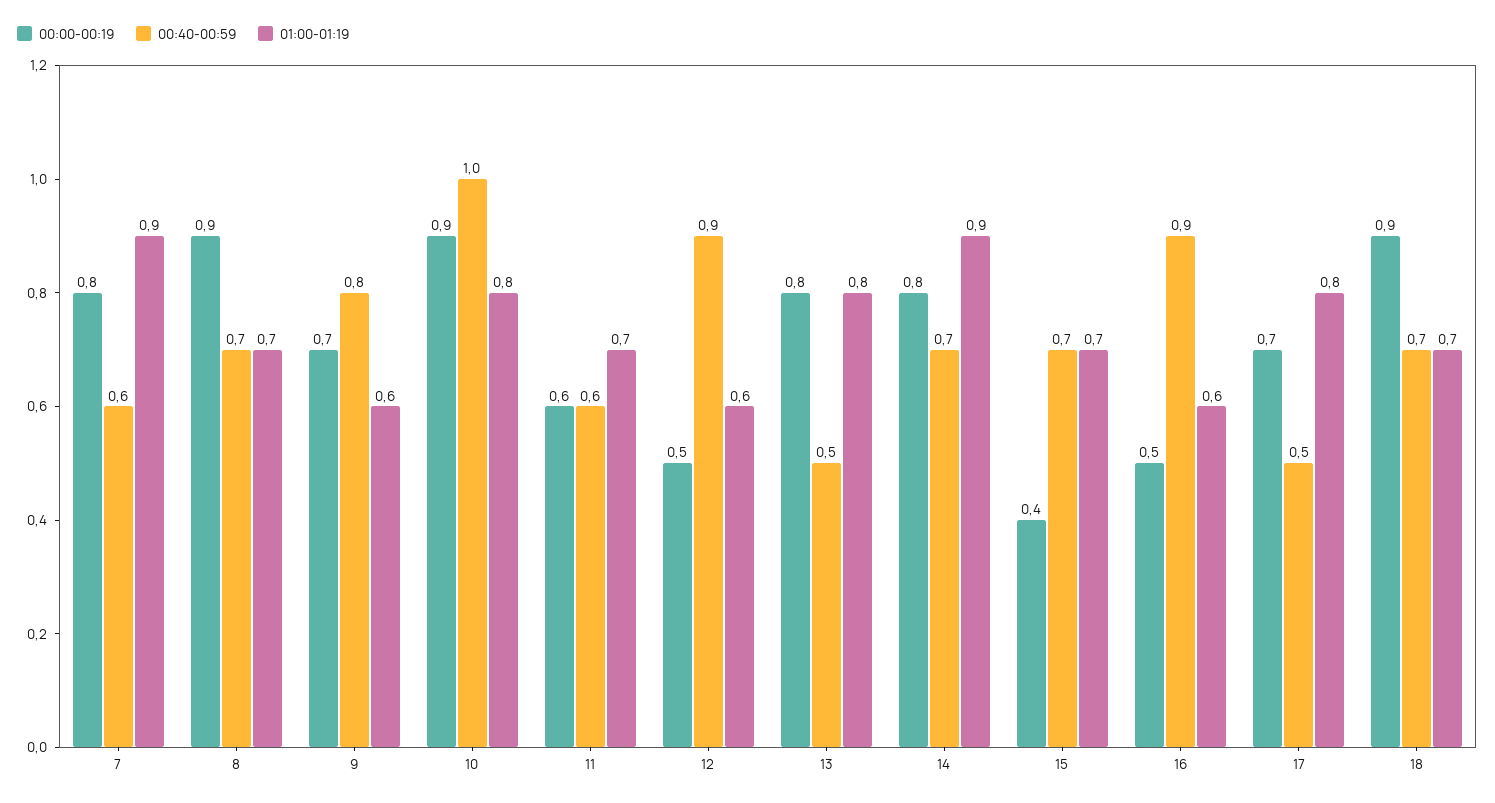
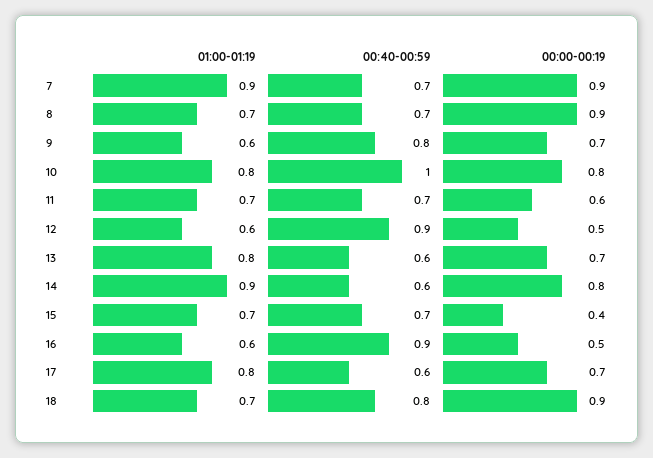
  {
    "00:00-00:19": {
-     "7": 0.8,
+     "7": 0.9,
      "8": 0.9,
      "9": 0.7,
-     "10": 0.9,
+     "10": 0.8,
      "11": 0.6,
      "12": 0.5,
-     "13": 0.8,
+     "13": 0.7,
      "14": 0.8,
      "15": 0.4,
      "16": 0.5,
      "17": 0.7,
      "18": 0.9
    },
    "00:40-00:59": {
-     "7": 0.6,
+     "7": 0.7,
      "8": 0.7,
      "9": 0.8,
      "10": 1,
-     "11": 0.6,
+     "11": 0.7,
      "12": 0.9,
-     "13": 0.5,
+     "13": 0.6,
-     "14": 0.7,
+     "14": 0.6,
      "15": 0.7,
      "16": 0.9,
-     "17": 0.5,
+     "17": 0.6,
-     "18": 0.7
+     "18": 0.8
    },
    "01:00-01:19": {
      "7": 0.9,
      "8": 0.7,
      "9": 0.6,
      "10": 0.8,
      "11": 0.7,
      "12": 0.6,
      "13": 0.8,
      "14": 0.9,
      "15": 0.7,
      "16": 0.6,
      "17": 0.8,
      "18": 0.7
    }
  }

